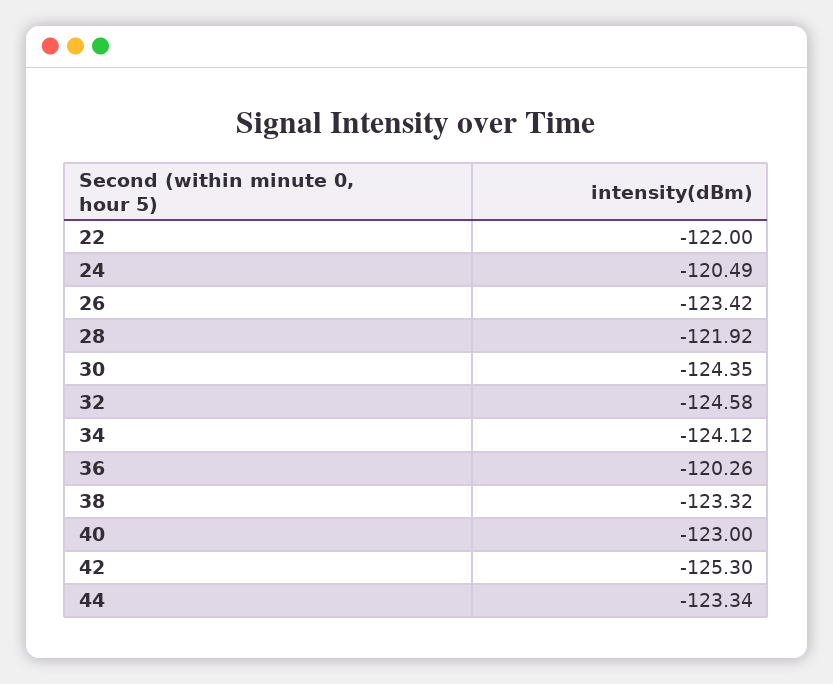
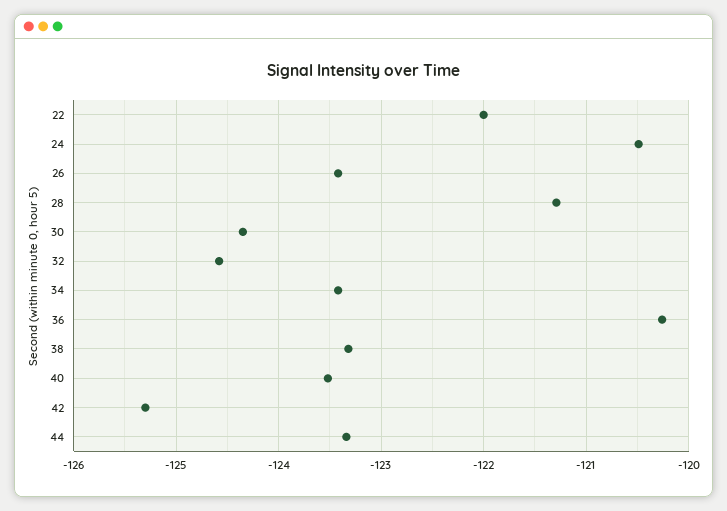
  {
    "22": -122,
    "24": -120.49,
    "26": -123.42,
-   "28": -121.92,
+   "28": -121.3,
    "30": -124.35,
    "32": -124.58,
-   "34": -124.12,
+   "34": -123.4,
    "36": -120.26,
    "38": -123.32,
-   "40": -123,
+   "40": -123.5,
    "42": -125.3,
    "44": -123.34
  }

